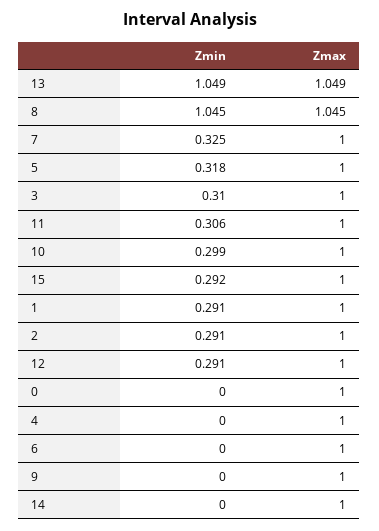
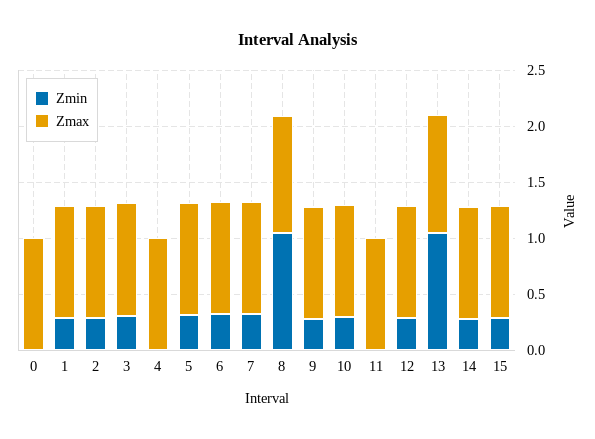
  {
    "Zmin": {
      "13": 1.049,
      "8": 1.045,
      "7": 0.325,
      "5": 0.318,
      "3": 0.31,
-     "11": 0.306,
+     "11": 0,
      "10": 0.299,
      "15": 0.292,
      "1": 0.291,
      "2": 0.291,
      "12": 0.291,
      "0": 0,
      "4": 0,
-     "6": 0,
+     "6": 0.3,
-     "9": 0,
+     "9": 0.3,
-     "14": 0
+     "14": 0.3
    },
    "Zmax": {
      "13": 1.049,
      "8": 1.045,
      "7": 1,
      "5": 1,
      "3": 1,
      "11": 1,
      "10": 1,
      "15": 1,
      "1": 1,
      "2": 1,
      "12": 1,
      "0": 1,
      "4": 1,
      "6": 1,
      "9": 1,
      "14": 1
    }
  }

